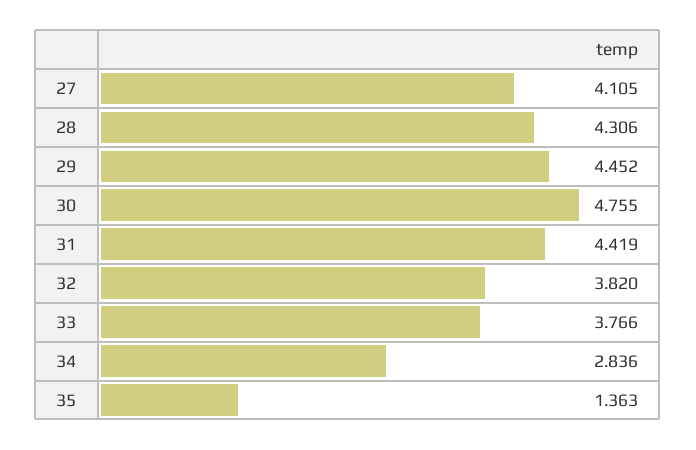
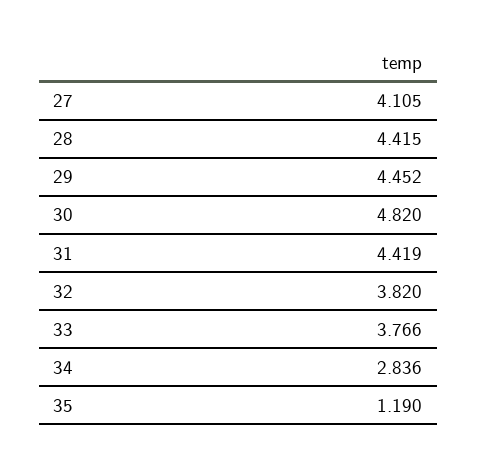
  {
    "27": 4.105,
-   "28": 4.306,
+   "28": 4.415,
    "29": 4.452,
-   "30": 4.755,
+   "30": 4.82,
    "31": 4.419,
    "32": 3.82,
    "33": 3.766,
    "34": 2.836,
-   "35": 1.363
+   "35": 1.19
  }

